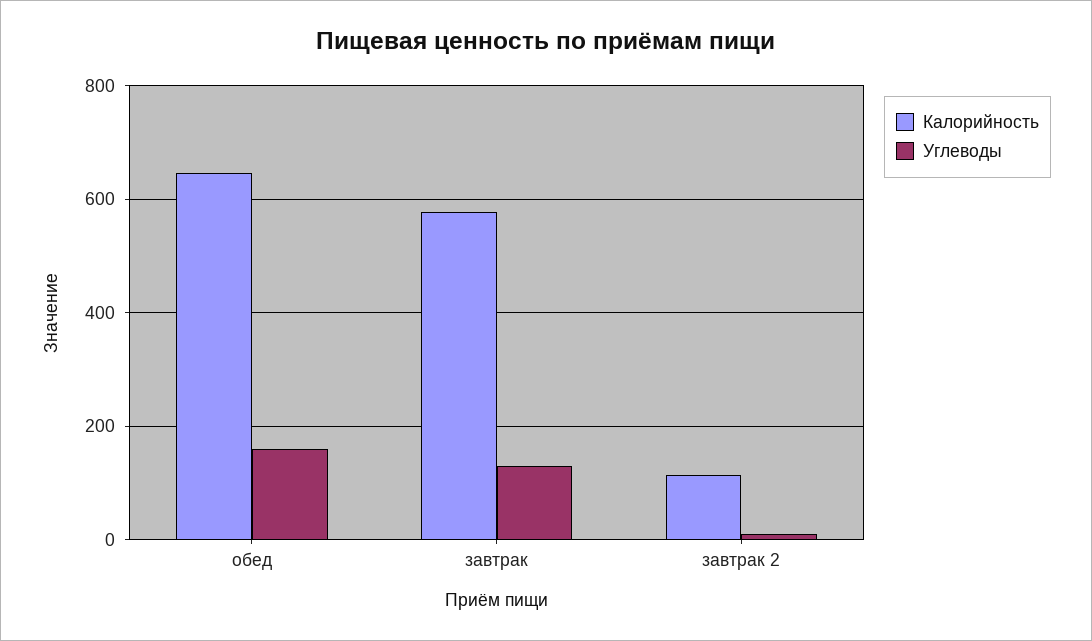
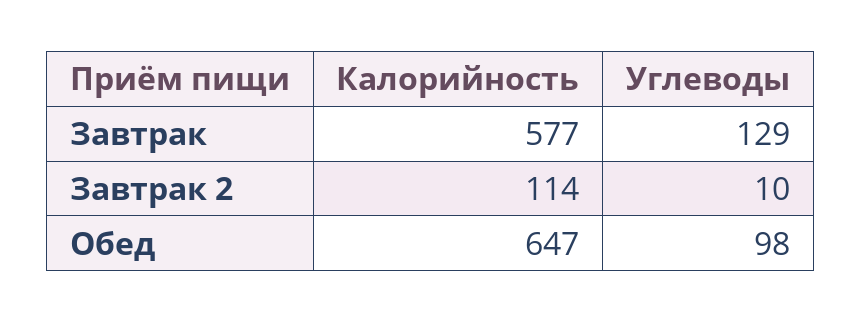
  {
    "Калорийность": {
      "обед": 647,
      "завтрак": 577,
      "завтрак 2": 114
    },
    "Углеводы": {
-     "обед": 160,
+     "обед": 98,
      "завтрак": 129,
      "завтрак 2": 10
    }
  }

